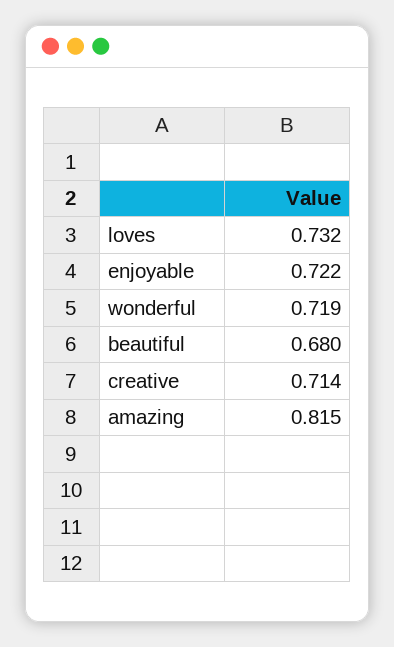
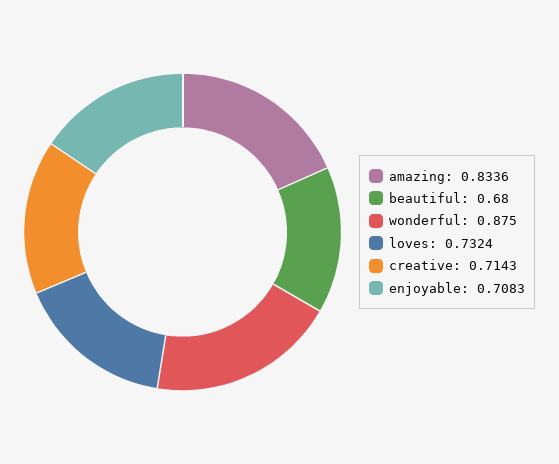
  {
    "loves": 0.7324,
-   "enjoyable": 0.722,
+   "enjoyable": 0.7083,
-   "wonderful": 0.719,
+   "wonderful": 0.875,
    "beautiful": 0.68,
    "creative": 0.7143,
-   "amazing": 0.815
+   "amazing": 0.8336
  }

